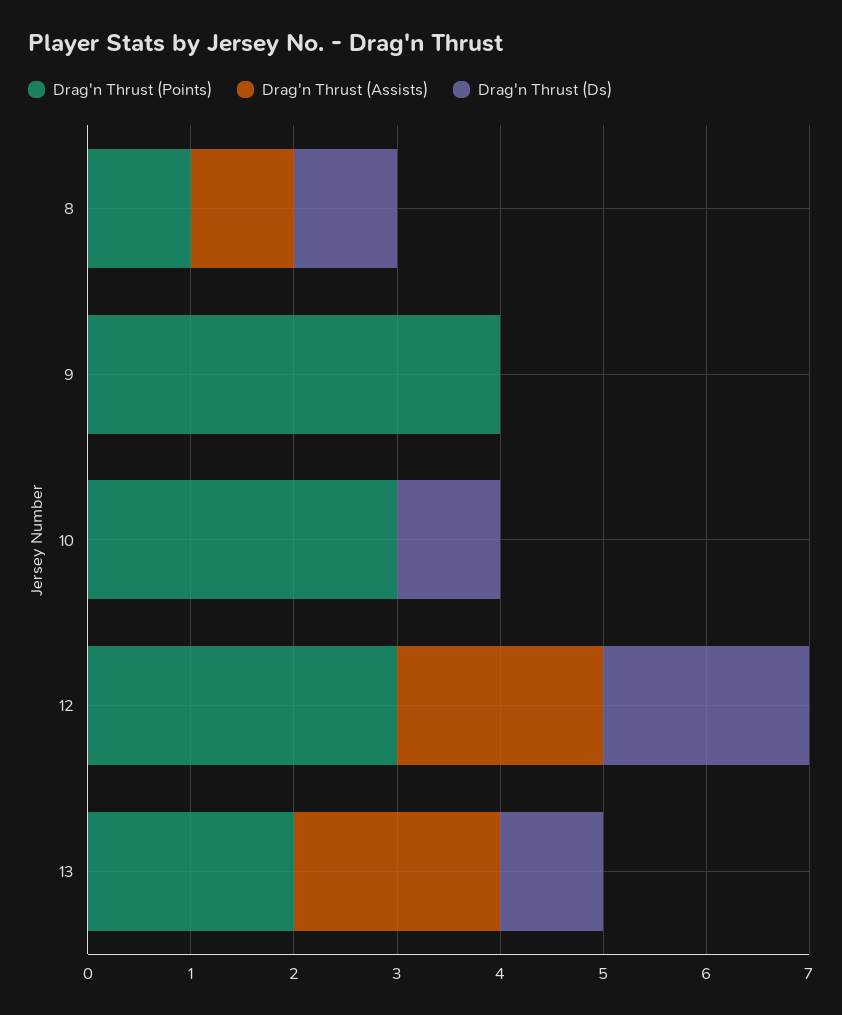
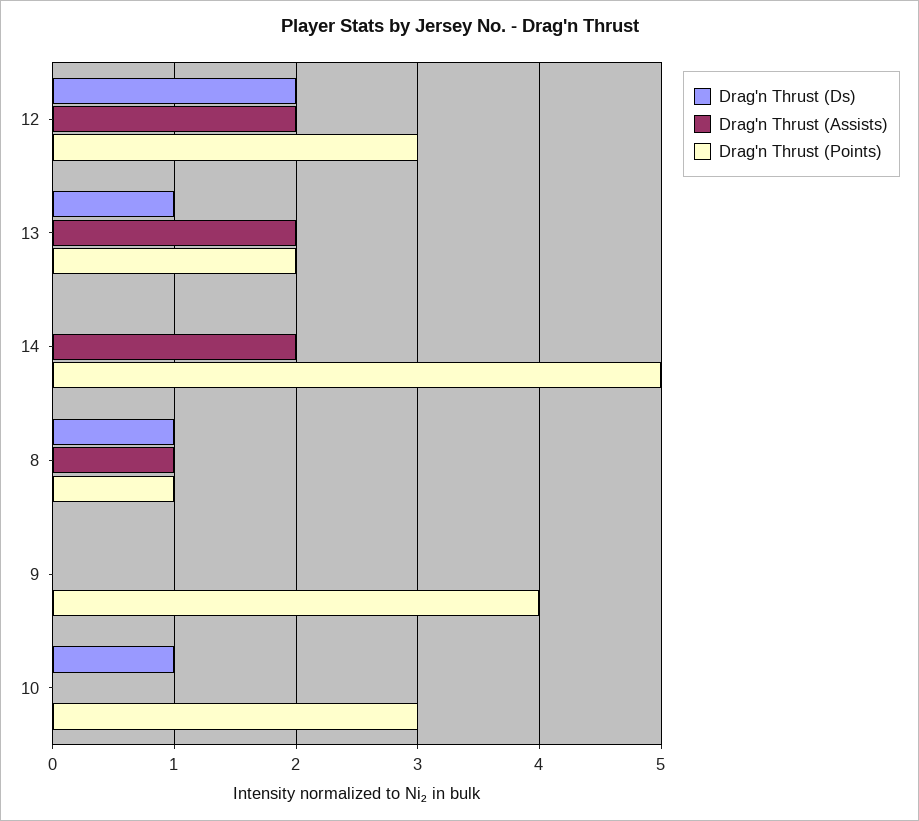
  {
    "Drag'n Thrust (Points)": {
      "8": 1,
      "9": 4,
      "10": 3,
      "12": 3,
-     "13": 2
+     "13": 2,
+     "14": 5
    },
    "Drag'n Thrust (Assists)": {
      "8": 1,
      "9": 0,
      "10": 0,
      "12": 2,
-     "13": 2
+     "13": 2,
+     "14": 2
    },
    "Drag'n Thrust (Ds)": {
      "8": 1,
      "9": 0,
      "10": 1,
      "12": 2,
-     "13": 1
+     "13": 1,
+     "14": 0
    }
  }

